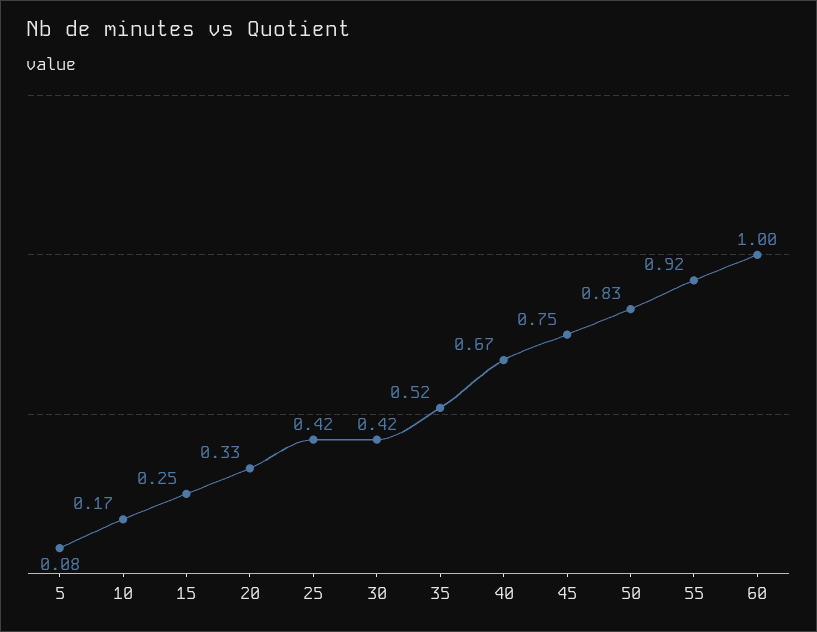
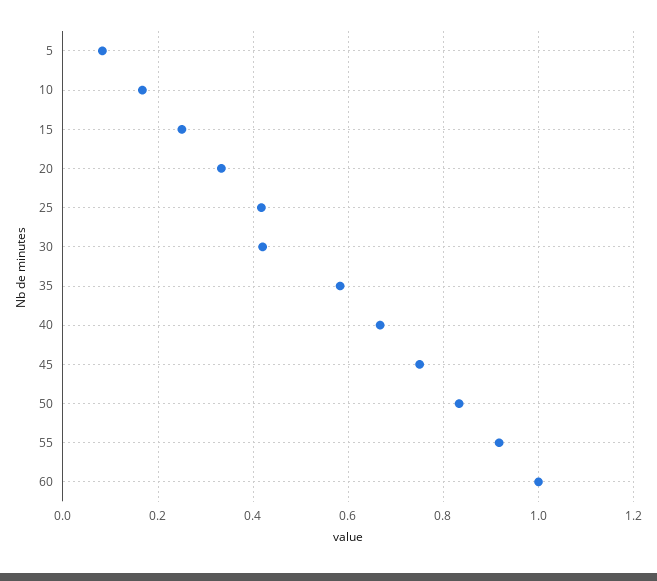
  {
    "5": 0.08,
    "10": 0.17,
    "15": 0.25,
    "20": 0.33,
    "25": 0.42,
    "30": 0.42,
-   "35": 0.52,
+   "35": 0.58,
    "40": 0.67,
    "45": 0.75,
    "50": 0.83,
    "55": 0.92,
    "60": 1
  }

